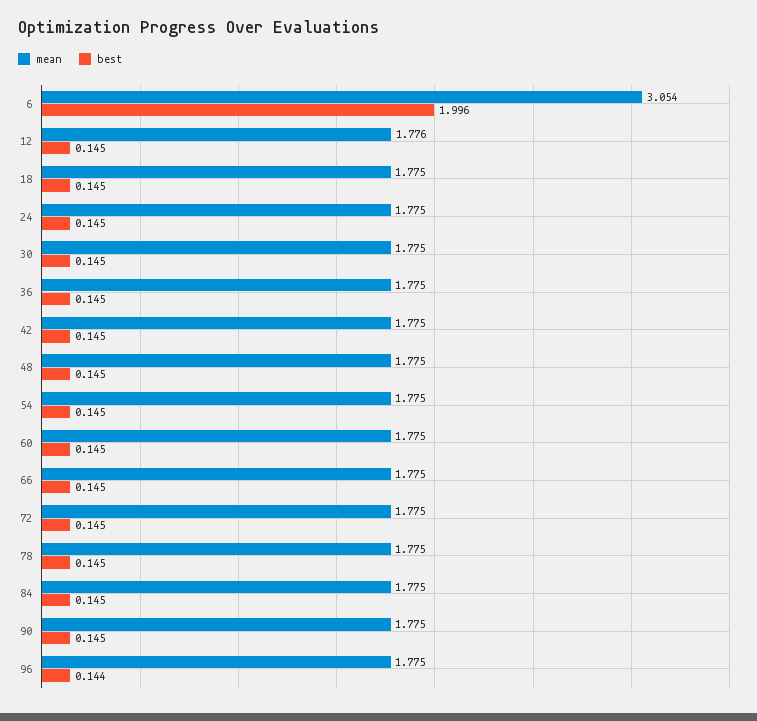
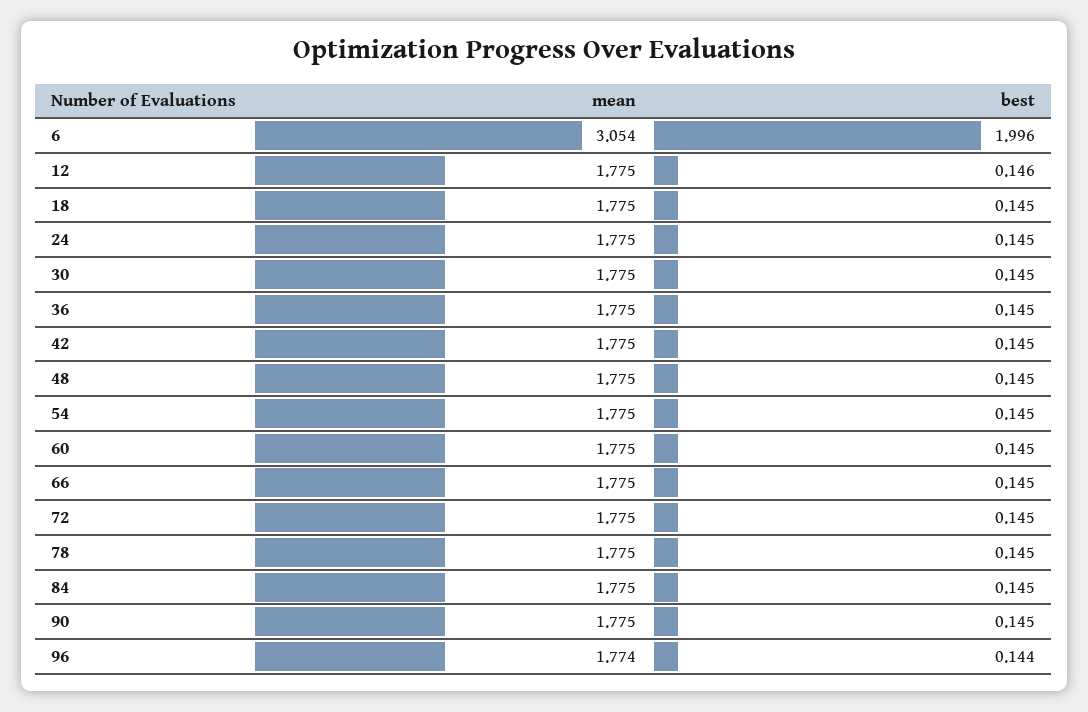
  {
    "mean": {
      "6": 3.054,
-     "12": 1.776,
+     "12": 1.775,
      "18": 1.775,
      "24": 1.775,
      "30": 1.775,
      "36": 1.775,
      "42": 1.775,
      "48": 1.775,
      "54": 1.775,
      "60": 1.775,
      "66": 1.775,
      "72": 1.775,
      "78": 1.775,
      "84": 1.775,
      "90": 1.775,
-     "96": 1.775
+     "96": 1.774
    },
    "best": {
      "6": 1.996,
-     "12": 0.145,
+     "12": 0.146,
      "18": 0.145,
      "24": 0.145,
      "30": 0.145,
      "36": 0.145,
      "42": 0.145,
      "48": 0.145,
      "54": 0.145,
      "60": 0.145,
      "66": 0.145,
      "72": 0.145,
      "78": 0.145,
      "84": 0.145,
      "90": 0.145,
      "96": 0.144
    }
  }

